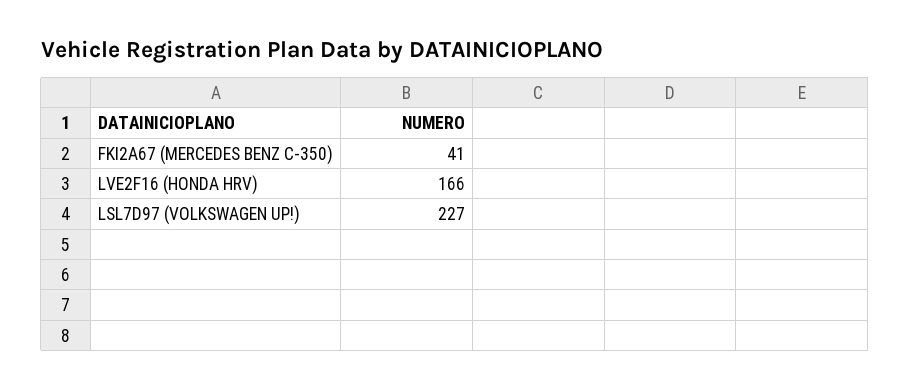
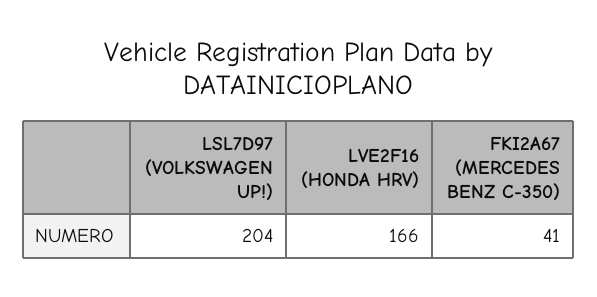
  {
    "FKI2A67 (MERCEDES BENZ C-350)": 41,
    "LVE2F16 (HONDA HRV)": 166,
-   "LSL7D97 (VOLKSWAGEN UP!)": 227
+   "LSL7D97 (VOLKSWAGEN UP!)": 204
  }

